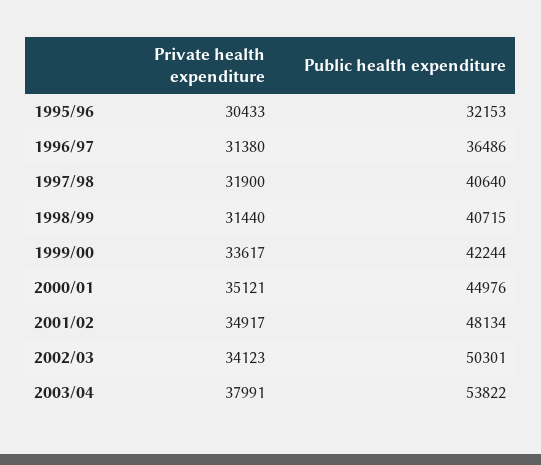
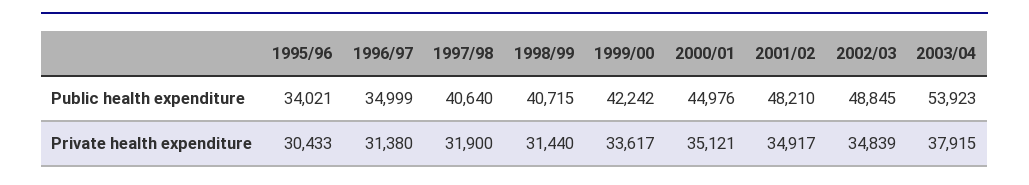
  {
    "Private health expenditure": {
      "1995/96": 30433,
      "1996/97": 31380,
      "1997/98": 31900,
      "1998/99": 31440,
      "1999/00": 33617,
      "2000/01": 35121,
      "2001/02": 34917,
-     "2002/03": 34123,
+     "2002/03": 34839,
-     "2003/04": 37991
+     "2003/04": 37915
    },
    "Public health expenditure": {
-     "1995/96": 32153,
+     "1995/96": 34021,
-     "1996/97": 36486,
+     "1996/97": 34999,
      "1997/98": 40640,
      "1998/99": 40715,
-     "1999/00": 42244,
+     "1999/00": 42242,
      "2000/01": 44976,
-     "2001/02": 48134,
+     "2001/02": 48210,
-     "2002/03": 50301,
+     "2002/03": 48845,
-     "2003/04": 53822
+     "2003/04": 53923
    }
  }

